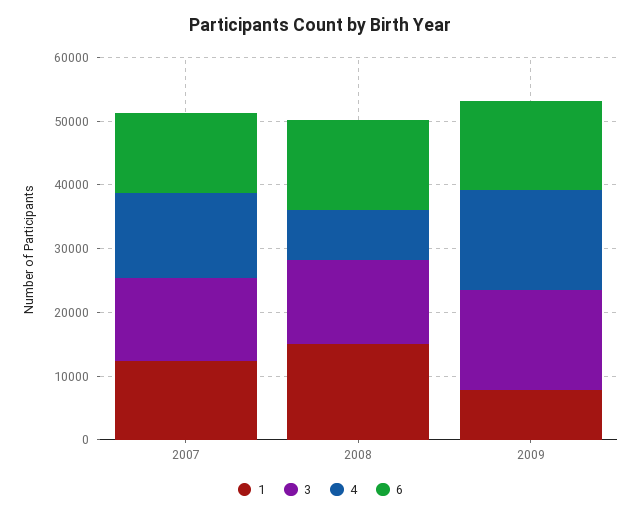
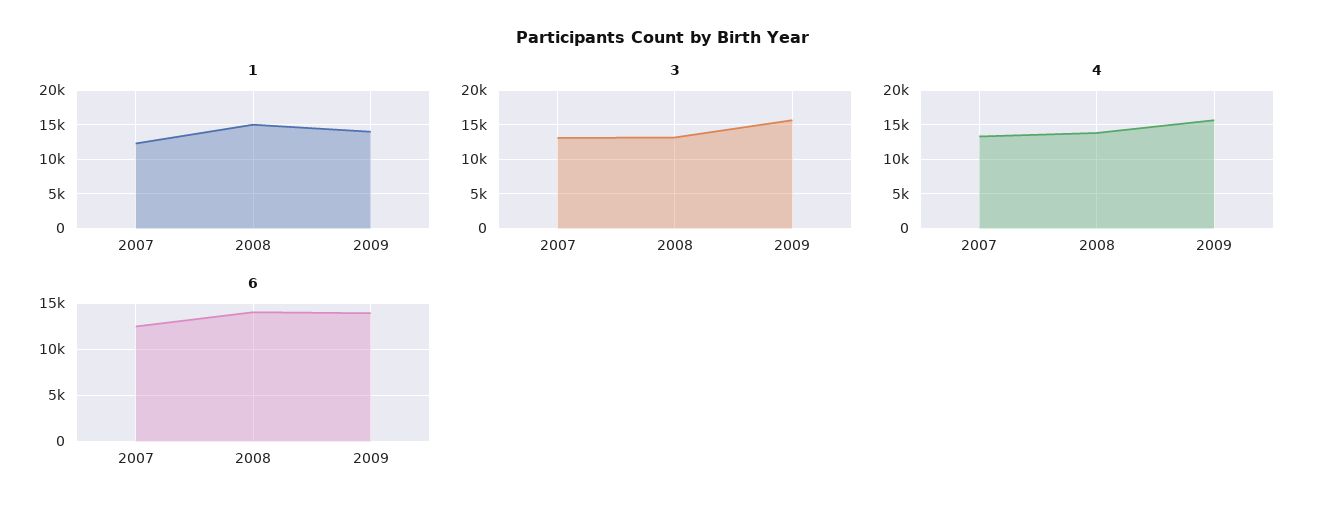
  {
    "1": {
      "2007": 12000,
      "2008": 15000,
-     "2009": 8000
+     "2009": 14000
    },
    "3": {
      "2007": 13000,
      "2008": 13000,
      "2009": 16000
    },
    "4": {
      "2007": 13000,
-     "2008": 8000,
+     "2008": 14000,
      "2009": 16000
    },
    "6": {
      "2007": 13000,
      "2008": 14000,
      "2009": 14000
    }
  }

